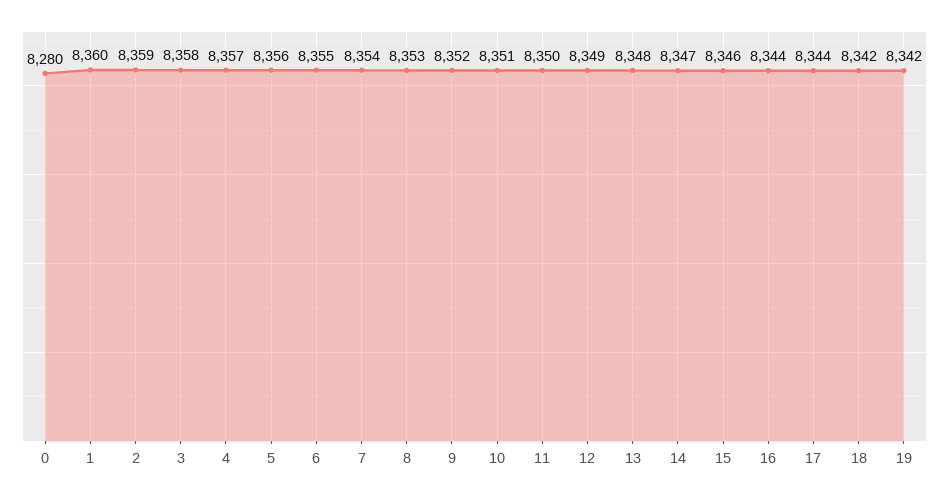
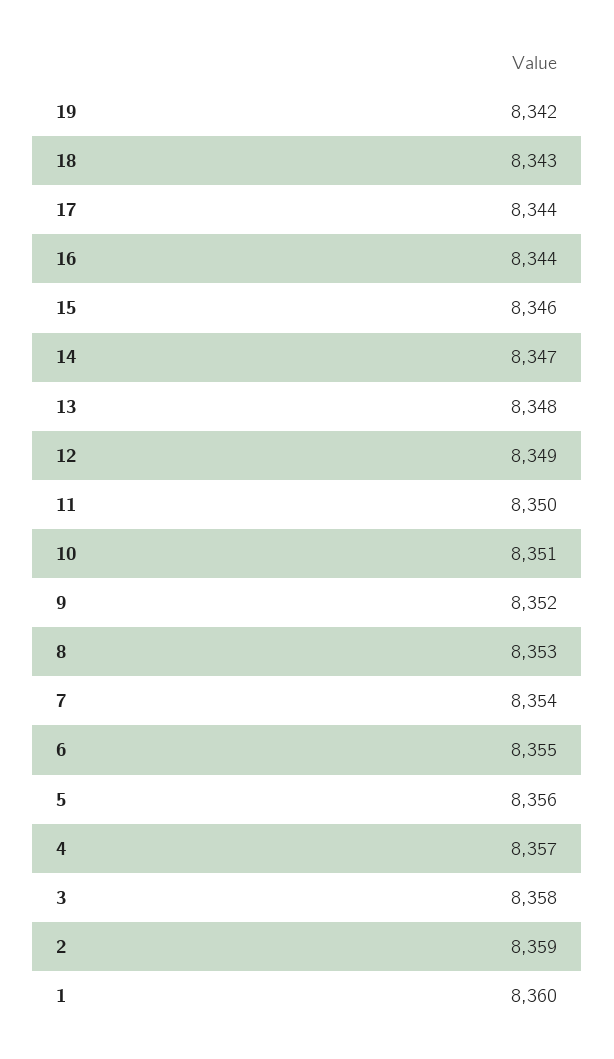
  {
-   "0": 8280,
    "1": 8360,
    "2": 8359,
    "3": 8358,
    "4": 8357,
    "5": 8356,
    "6": 8355,
    "7": 8354,
    "8": 8353,
    "9": 8352,
    "10": 8351,
    "11": 8350,
    "12": 8349,
    "13": 8348,
    "14": 8347,
    "15": 8346,
    "16": 8344,
    "17": 8344,
-   "18": 8342,
+   "18": 8343,
    "19": 8342
  }

